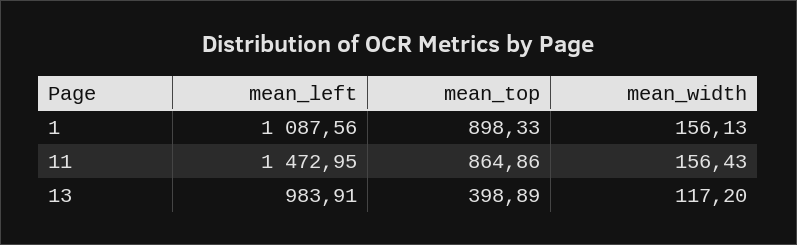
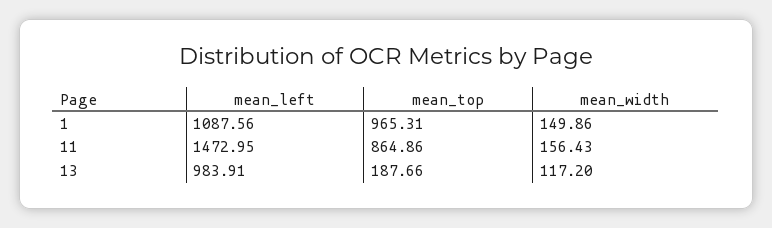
  {
    "mean_left": {
      "1": 1087.56,
      "11": 1472.95,
      "13": 983.91
    },
    "mean_top": {
-     "1": 898.33,
+     "1": 965.31,
      "11": 864.86,
-     "13": 398.89
+     "13": 187.66
    },
    "mean_width": {
-     "1": 156.13,
+     "1": 149.86,
      "11": 156.43,
      "13": 117.2
    }
  }

